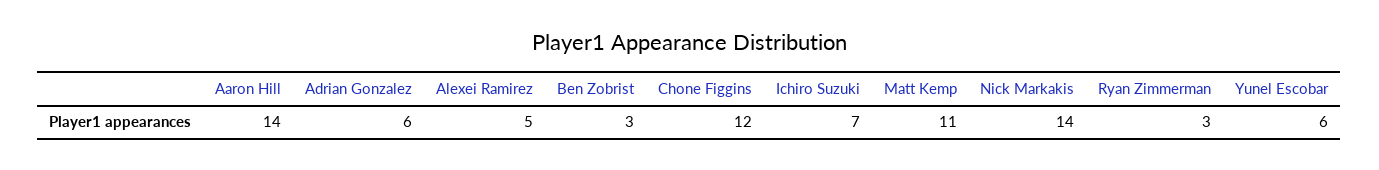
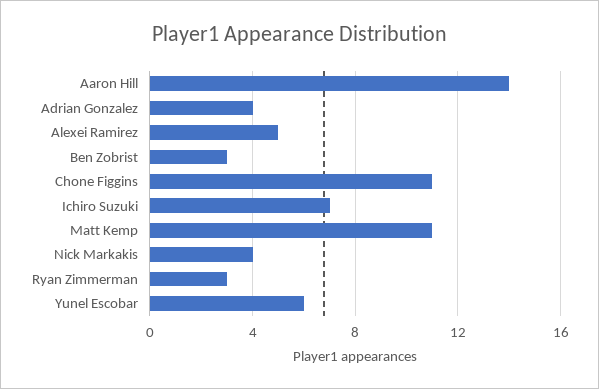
  {
    "Aaron Hill": 14,
-   "Adrian Gonzalez": 6,
+   "Adrian Gonzalez": 4,
    "Alexei Ramirez": 5,
    "Ben Zobrist": 3,
-   "Chone Figgins": 12,
+   "Chone Figgins": 11,
    "Ichiro Suzuki": 7,
    "Matt Kemp": 11,
-   "Nick Markakis": 14,
+   "Nick Markakis": 4,
    "Ryan Zimmerman": 3,
    "Yunel Escobar": 6
  }

